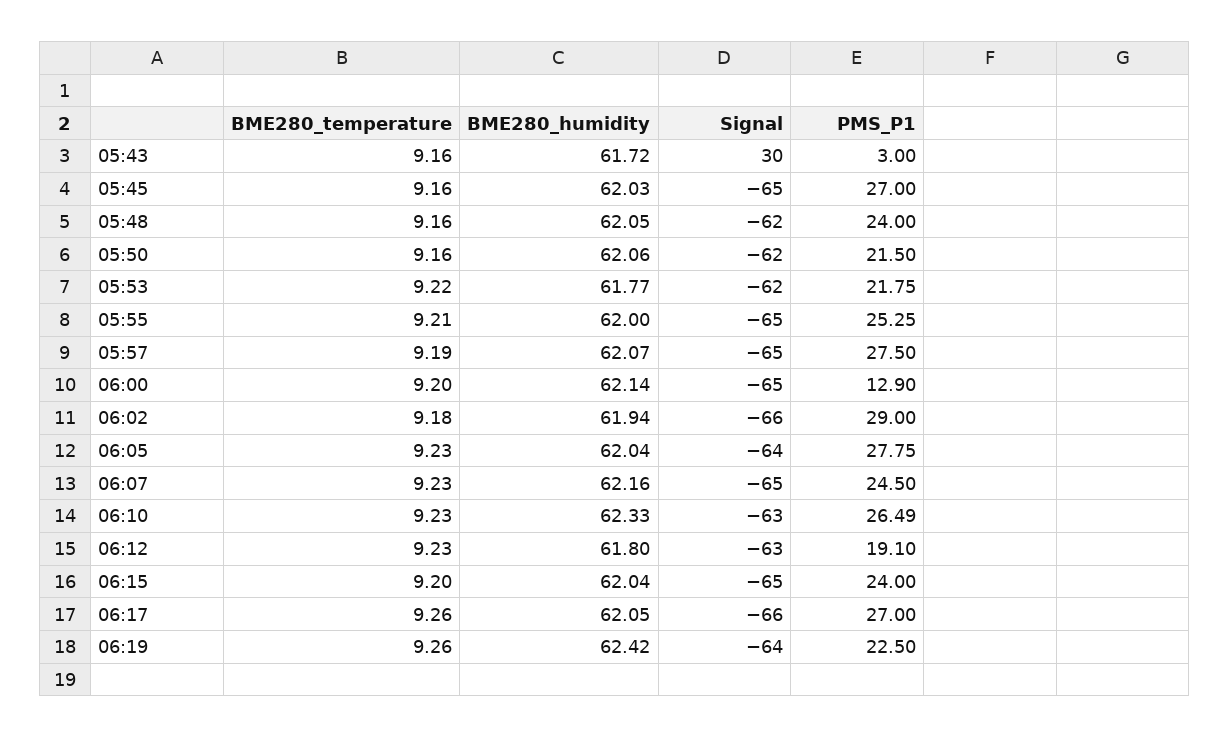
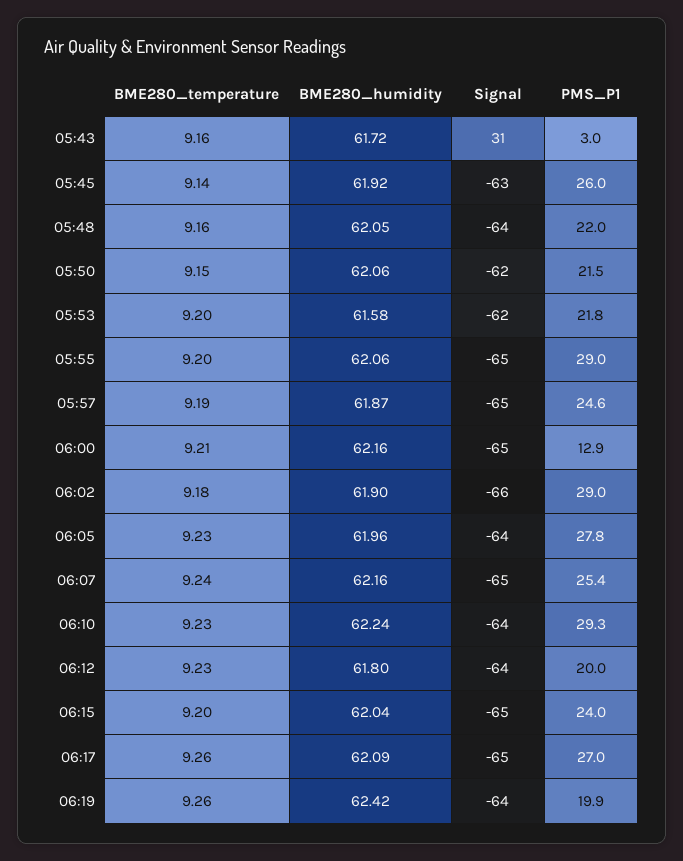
  {
    "BME280_temperature": {
      "05:43": 9.16,
-     "05:45": 9.16,
+     "05:45": 9.14,
      "05:48": 9.16,
-     "05:50": 9.16,
+     "05:50": 9.15,
-     "05:53": 9.22,
+     "05:53": 9.2,
-     "05:55": 9.21,
+     "05:55": 9.2,
      "05:57": 9.19,
-     "06:00": 9.2,
+     "06:00": 9.21,
      "06:02": 9.18,
      "06:05": 9.23,
-     "06:07": 9.23,
+     "06:07": 9.24,
      "06:10": 9.23,
      "06:12": 9.23,
      "06:15": 9.2,
      "06:17": 9.26,
      "06:19": 9.26
    },
    "BME280_humidity": {
      "05:43": 61.72,
-     "05:45": 62.03,
+     "05:45": 61.92,
      "05:48": 62.05,
      "05:50": 62.06,
-     "05:53": 61.77,
+     "05:53": 61.58,
-     "05:55": 62,
+     "05:55": 62.06,
-     "05:57": 62.07,
+     "05:57": 61.87,
-     "06:00": 62.14,
+     "06:00": 62.16,
-     "06:02": 61.94,
+     "06:02": 61.9,
-     "06:05": 62.04,
+     "06:05": 61.96,
      "06:07": 62.16,
-     "06:10": 62.33,
+     "06:10": 62.24,
      "06:12": 61.8,
      "06:15": 62.04,
-     "06:17": 62.05,
+     "06:17": 62.09,
      "06:19": 62.42
    },
    "Signal": {
-     "05:43": 30,
+     "05:43": 31,
-     "05:45": -65,
+     "05:45": -63,
-     "05:48": -62,
+     "05:48": -64,
      "05:50": -62,
      "05:53": -62,
      "05:55": -65,
      "05:57": -65,
      "06:00": -65,
      "06:02": -66,
      "06:05": -64,
      "06:07": -65,
-     "06:10": -63,
+     "06:10": -64,
-     "06:12": -63,
+     "06:12": -64,
      "06:15": -65,
-     "06:17": -66,
+     "06:17": -65,
      "06:19": -64
    },
    "PMS_P1": {
      "05:43": 3,
-     "05:45": 27,
+     "05:45": 26,
-     "05:48": 24,
+     "05:48": 22,
      "05:50": 21.5,
      "05:53": 21.75,
-     "05:55": 25.25,
+     "05:55": 29,
-     "05:57": 27.5,
+     "05:57": 24.6,
      "06:00": 12.9,
      "06:02": 29,
      "06:05": 27.75,
-     "06:07": 24.5,
+     "06:07": 25.4,
-     "06:10": 26.49,
+     "06:10": 29.3,
-     "06:12": 19.1,
+     "06:12": 20,
      "06:15": 24,
      "06:17": 27,
-     "06:19": 22.5
+     "06:19": 19.9
    }
  }

